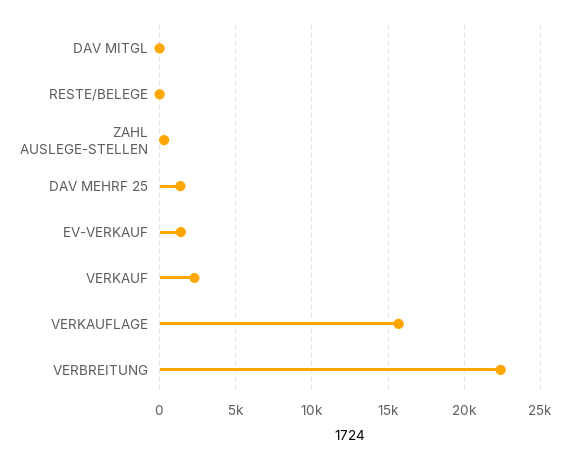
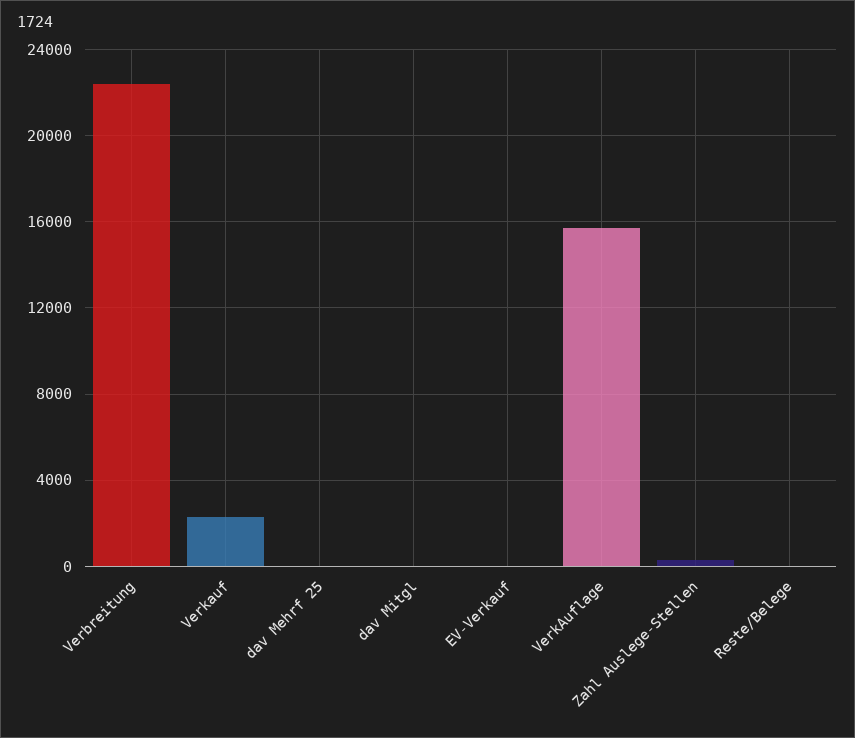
  {
    "DAV MITGL": 0,
    "RESTE/BELEGE": 0,
    "ZAHL AUSLEGE-STELLEN": 500,
-   "DAV MEHRF 25": 1500,
+   "DAV MEHRF 25": 0,
-   "EV-VERKAUF": 1500,
+   "EV-VERKAUF": 0,
    "VERKAUF": 2500,
    "VERKAUFLAGE": 15500,
    "VERBREITUNG": 22500
  }

